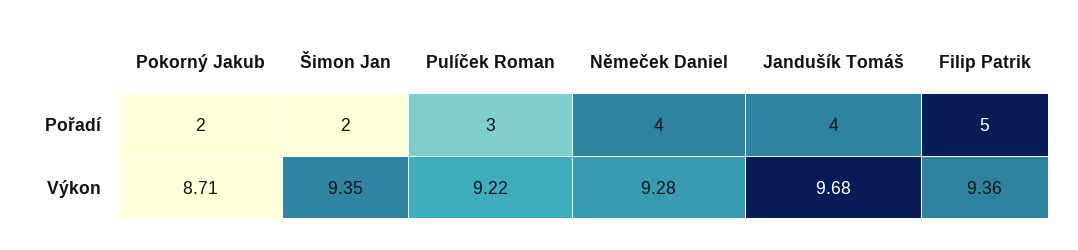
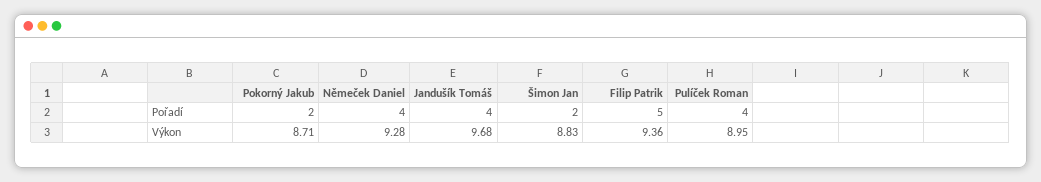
  {
    "Pokorný Jakub": {
      "Pořadí": 2,
      "Výkon": 8.71
    },
    "Šimon Jan": {
      "Pořadí": 2,
-     "Výkon": 9.35
+     "Výkon": 8.83
    },
    "Pulíček Roman": {
-     "Pořadí": 3,
+     "Pořadí": 4,
-     "Výkon": 9.22
+     "Výkon": 8.95
    },
    "Němeček Daniel": {
      "Pořadí": 4,
      "Výkon": 9.28
    },
    "Jandušík Tomáš": {
      "Pořadí": 4,
      "Výkon": 9.68
    },
    "Filip Patrik": {
      "Pořadí": 5,
      "Výkon": 9.36
    }
  }

